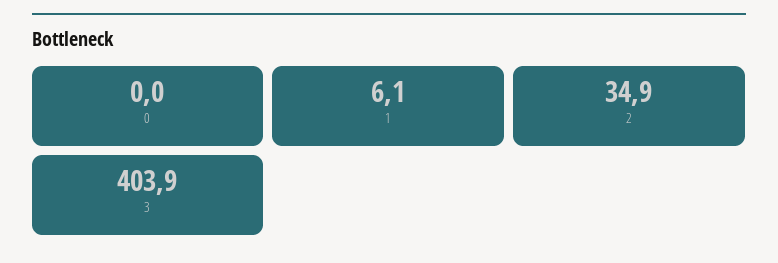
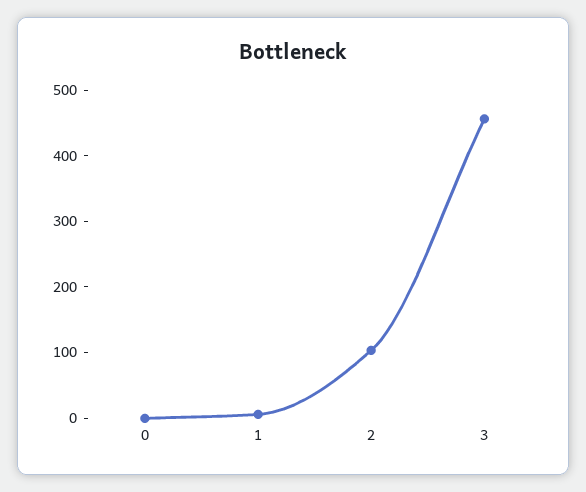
  {
    "0": 0,
    "1": 6.1,
-   "2": 34.9,
+   "2": 100,
-   "3": 403.9
+   "3": 460
  }

